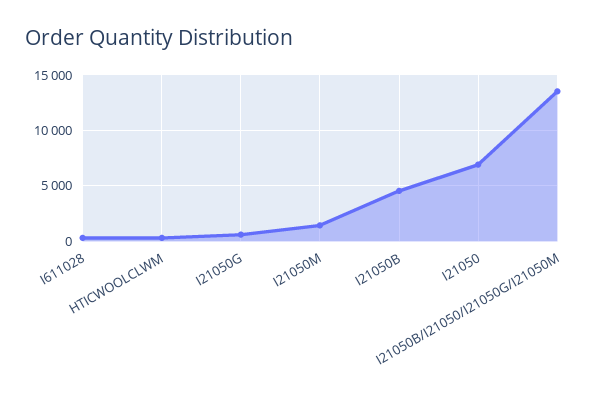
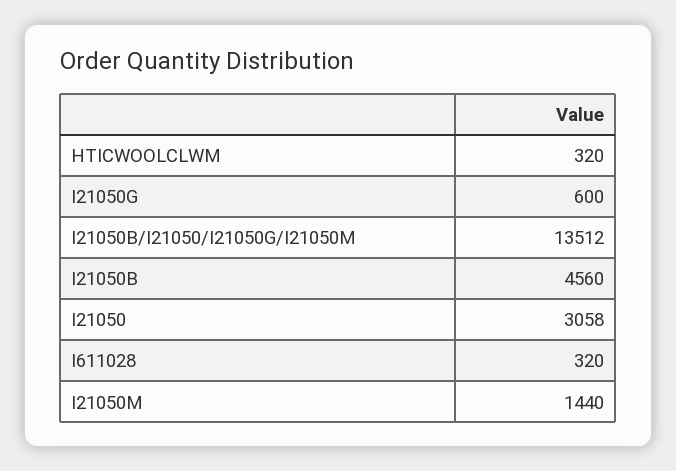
  {
    "I611028": 320,
    "HTICWOOLCLWM": 320,
    "I21050G": 600,
    "I21050M": 1440,
    "I21050B": 4560,
-   "I21050": 7000,
+   "I21050": 3058,
    "I21050B/I21050/I21050G/I21050M": 13512
  }

